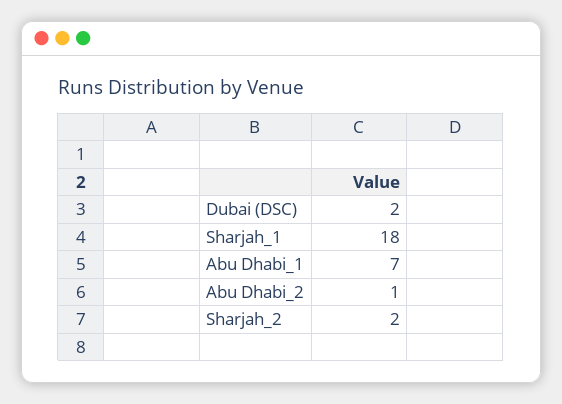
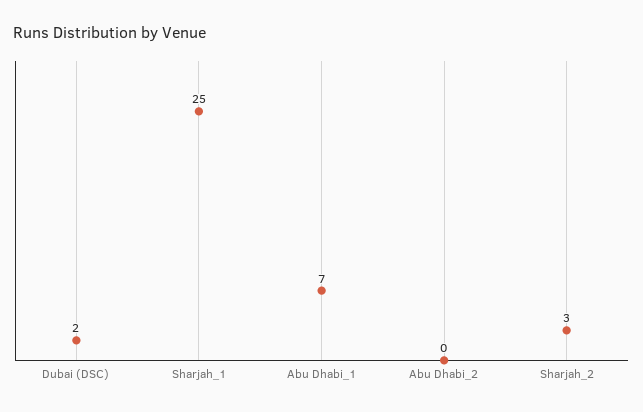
  {
    "Dubai (DSC)": 2,
-   "Sharjah_1": 18,
+   "Sharjah_1": 25,
    "Abu Dhabi_1": 7,
-   "Abu Dhabi_2": 1,
+   "Abu Dhabi_2": 0,
-   "Sharjah_2": 2
+   "Sharjah_2": 3
  }

